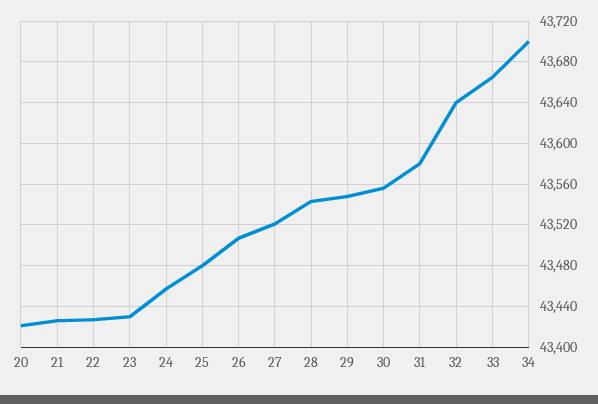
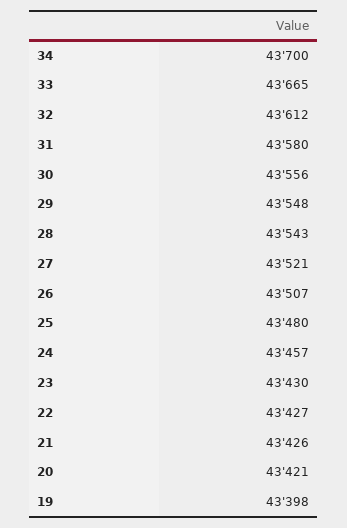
  {
    "20": 43421,
    "21": 43426,
    "22": 43427,
    "23": 43430,
    "24": 43457,
    "25": 43480,
    "26": 43507,
    "27": 43521,
    "28": 43543,
    "29": 43548,
    "30": 43556,
    "31": 43580,
-   "32": 43640,
+   "32": 43612,
    "33": 43665,
-   "34": 43700
+   "34": 43700,
+   "19": 43398
  }

